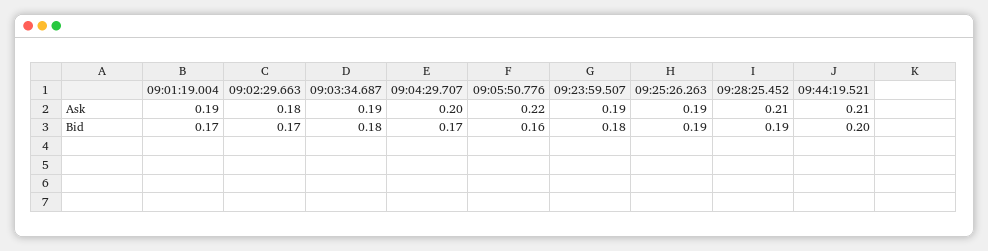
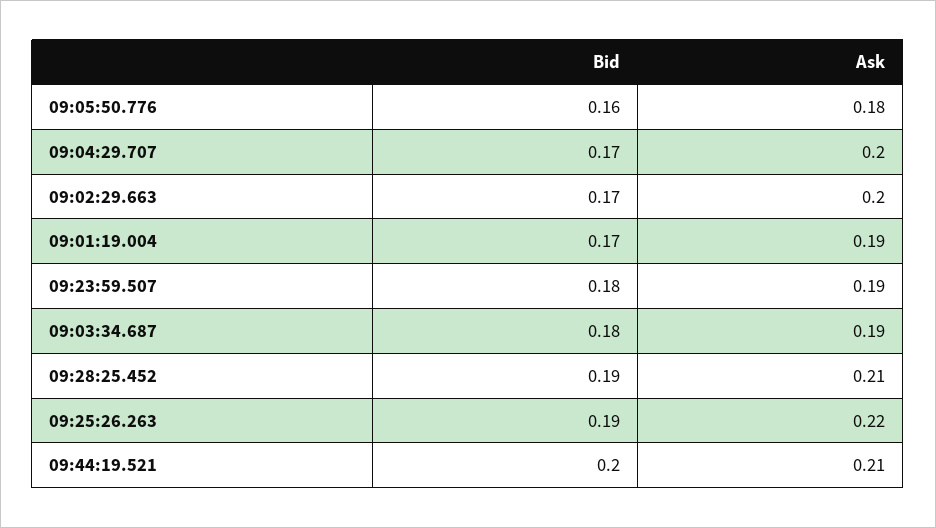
  {
    "09:01:19.004": {
      "Ask": 0.19,
      "Bid": 0.17
    },
    "09:02:29.663": {
-     "Ask": 0.18,
+     "Ask": 0.2,
      "Bid": 0.17
    },
    "09:03:34.687": {
      "Ask": 0.19,
      "Bid": 0.18
    },
    "09:04:29.707": {
      "Ask": 0.2,
      "Bid": 0.17
    },
    "09:05:50.776": {
-     "Ask": 0.22,
+     "Ask": 0.18,
      "Bid": 0.16
    },
    "09:23:59.507": {
      "Ask": 0.19,
      "Bid": 0.18
    },
    "09:25:26.263": {
-     "Ask": 0.19,
+     "Ask": 0.22,
      "Bid": 0.19
    },
    "09:28:25.452": {
      "Ask": 0.21,
      "Bid": 0.19
    },
    "09:44:19.521": {
      "Ask": 0.21,
      "Bid": 0.2
    }
  }

